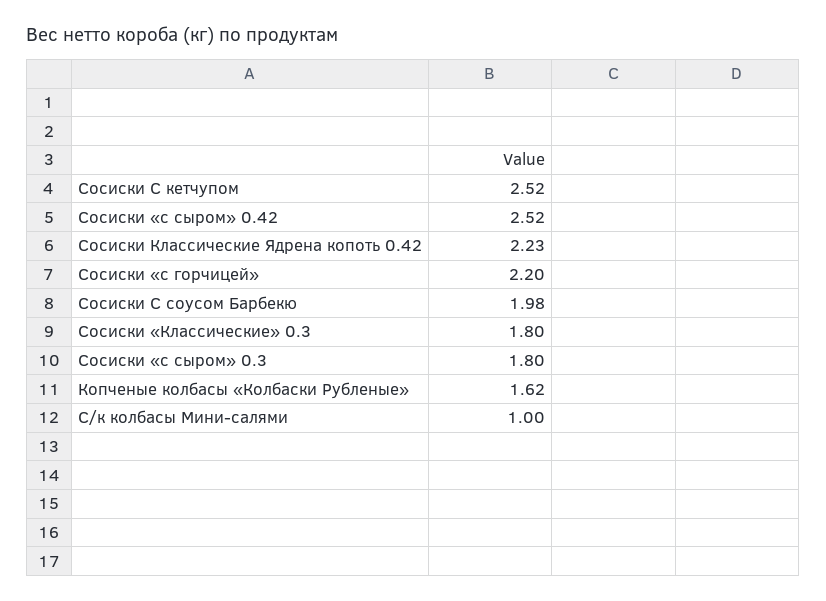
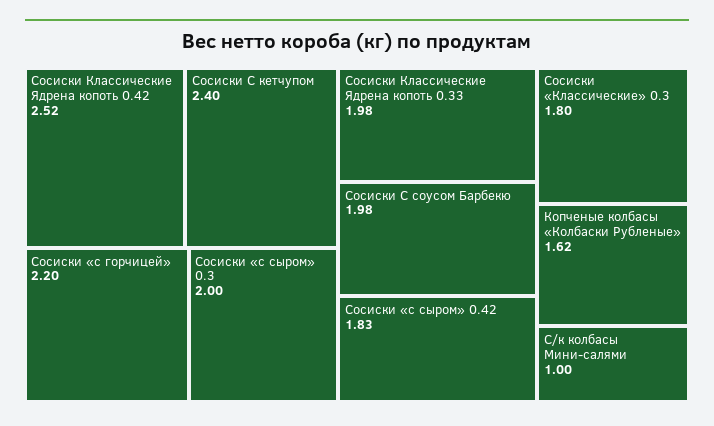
  {
-   "Сосиски С кетчупом": 2.52,
+   "Сосиски С кетчупом": 2.4,
-   "Сосиски «с сыром» 0.42": 2.52,
+   "Сосиски «с сыром» 0.42": 1.83,
-   "Сосиски Классические Ядрена копоть 0.42": 2.23,
+   "Сосиски Классические Ядрена копоть 0.42": 2.52,
    "Сосиски «с горчицей»": 2.2,
    "Сосиски С соусом Барбекю": 1.98,
    "Сосиски «Классические» 0.3": 1.8,
-   "Сосиски «с сыром» 0.3": 1.8,
+   "Сосиски «с сыром» 0.3": 2,
    "Копченые колбасы «Колбаски Рубленые»": 1.62,
-   "С/к колбасы Мини-салями": 1
+   "С/к колбасы Мини-салями": 1,
+   "Сосиски Классические Ядрена копоть 0.33": 1.98
  }

